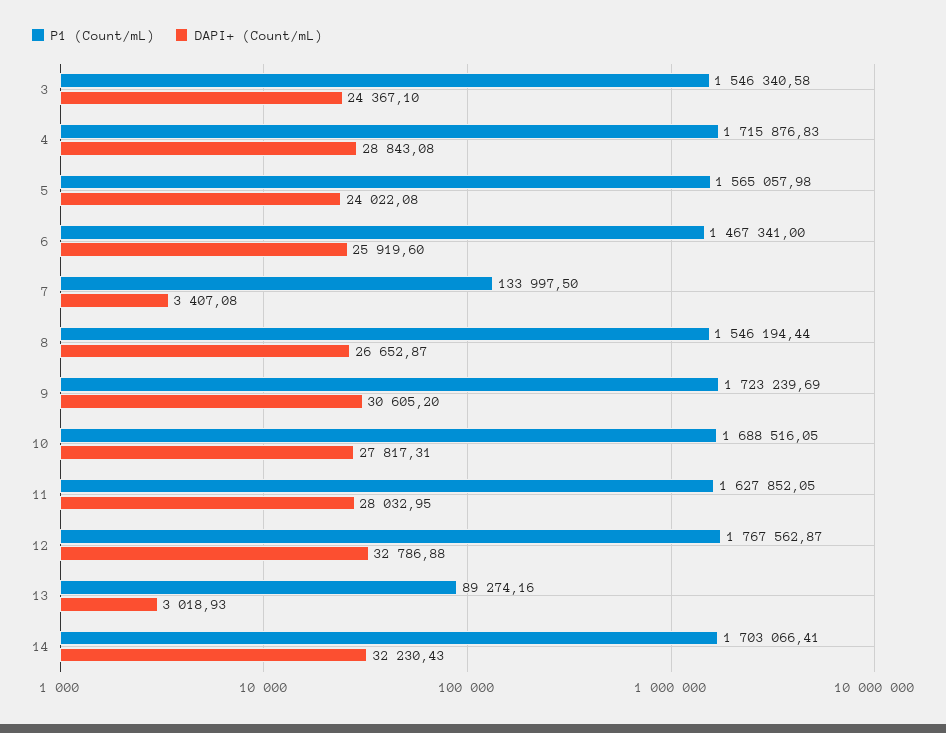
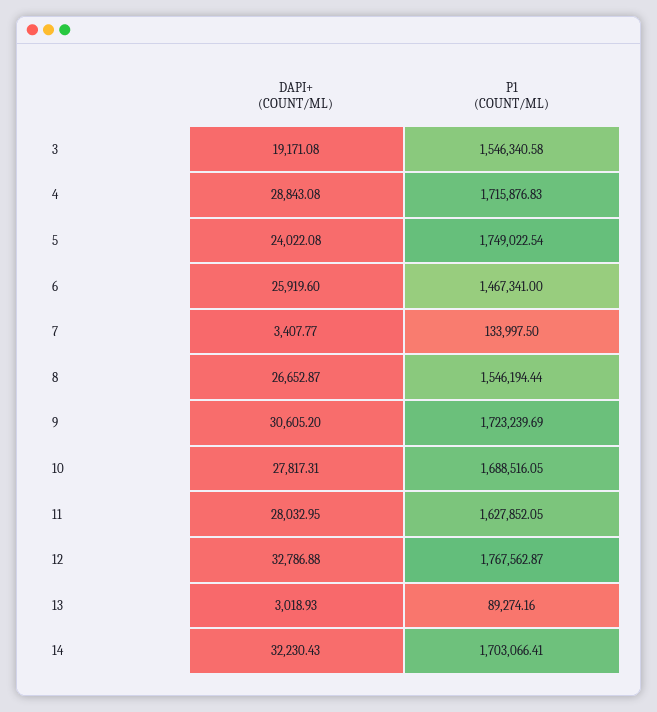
  {
    "P1 (Count/mL)": {
      "3": 1546340.58,
      "4": 1715876.83,
-     "5": 1565057.98,
+     "5": 1749022.54,
      "6": 1467341,
      "7": 133997.5,
      "8": 1546194.44,
      "9": 1723239.69,
      "10": 1688516.05,
      "11": 1627852.05,
      "12": 1767562.87,
      "13": 89274.16,
      "14": 1703066.41
    },
    "DAPI+ (Count/mL)": {
-     "3": 24367.1,
+     "3": 19171.08,
      "4": 28843.08,
      "5": 24022.08,
      "6": 25919.6,
-     "7": 3407.08,
+     "7": 3407.77,
      "8": 26652.87,
      "9": 30605.2,
      "10": 27817.31,
      "11": 28032.95,
      "12": 32786.88,
      "13": 3018.93,
      "14": 32230.43
    }
  }

